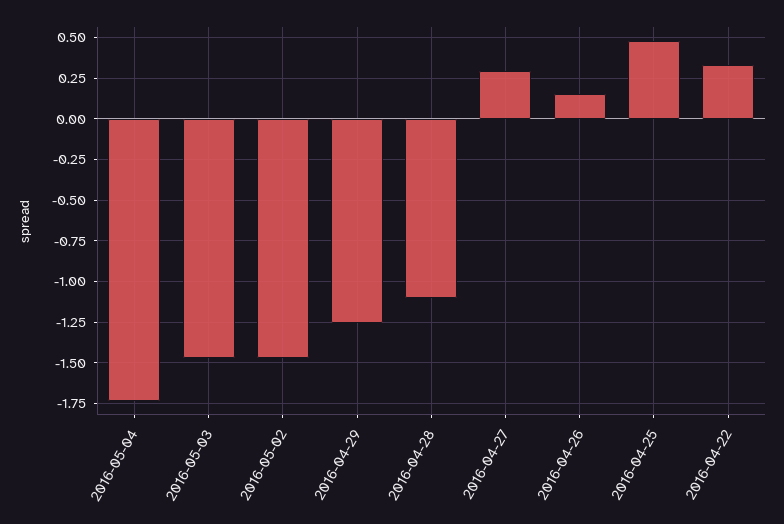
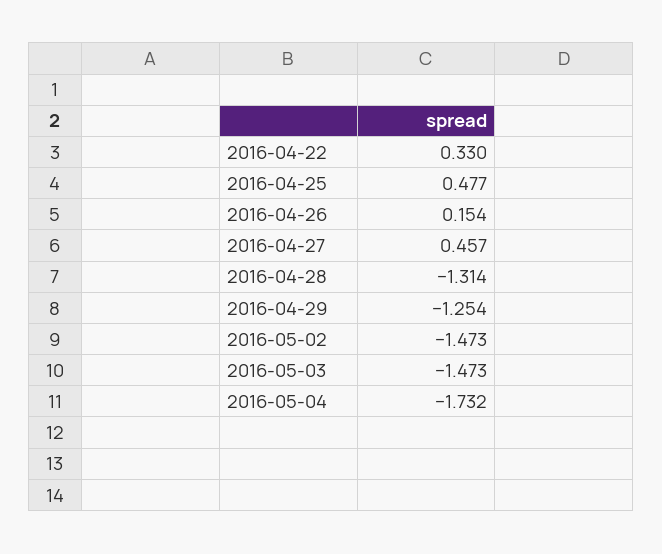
  {
    "2016-05-04": -1.732,
    "2016-05-03": -1.473,
    "2016-05-02": -1.473,
    "2016-04-29": -1.254,
-   "2016-04-28": -1.1,
+   "2016-04-28": -1.314,
-   "2016-04-27": 0.3,
+   "2016-04-27": 0.457,
    "2016-04-26": 0.154,
    "2016-04-25": 0.477,
    "2016-04-22": 0.33
  }

